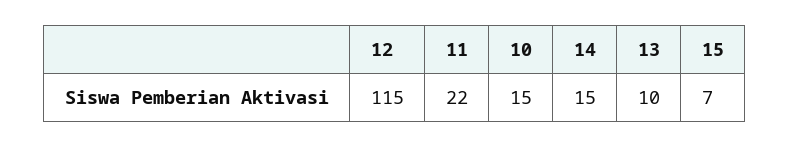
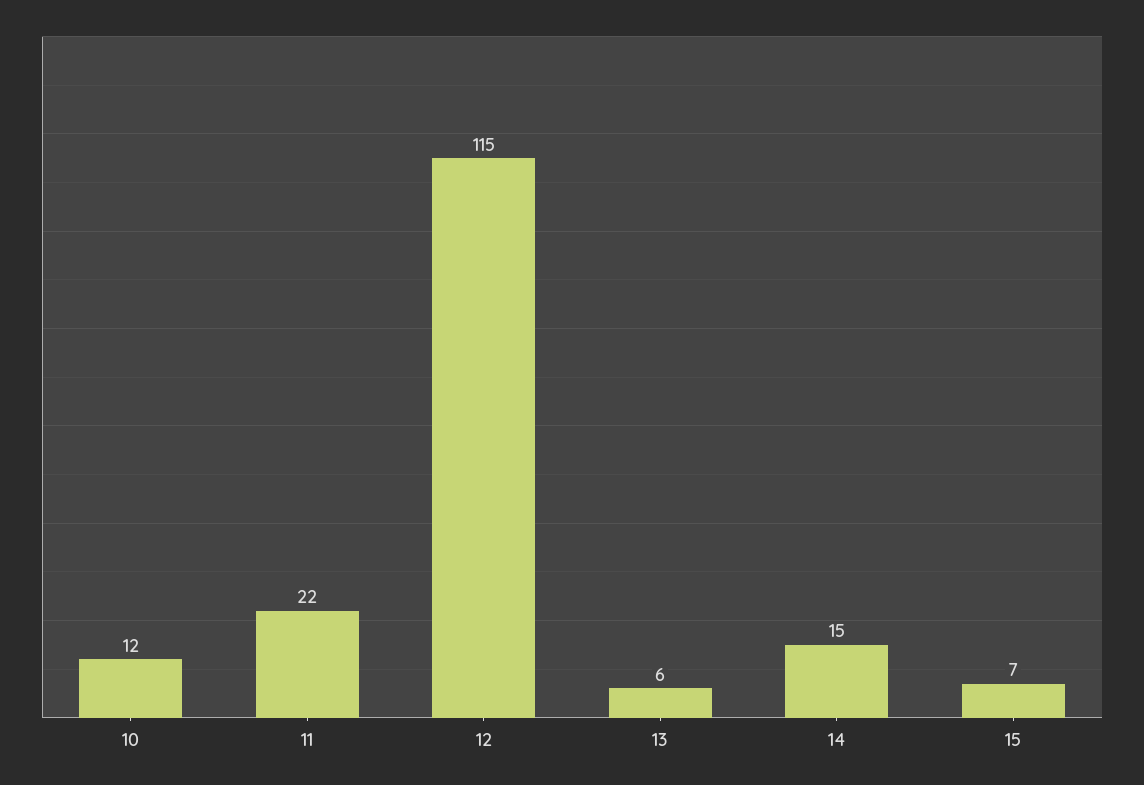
  {
    "12": 115,
    "11": 22,
-   "10": 15,
+   "10": 12,
    "14": 15,
-   "13": 10,
+   "13": 6,
    "15": 7
  }

